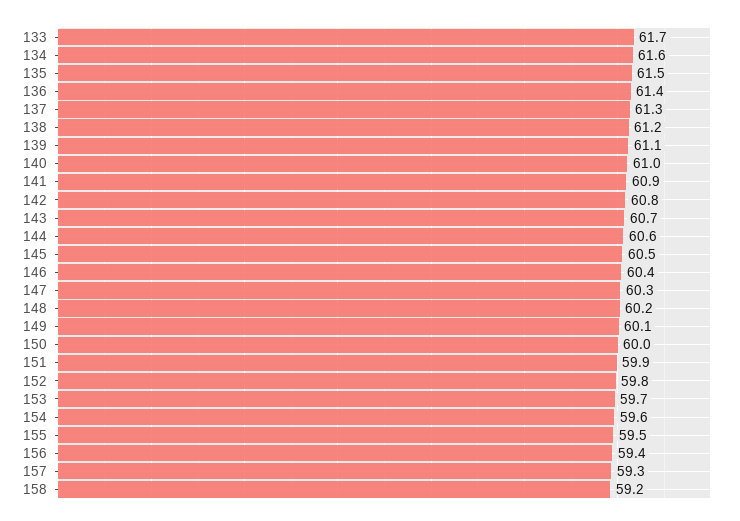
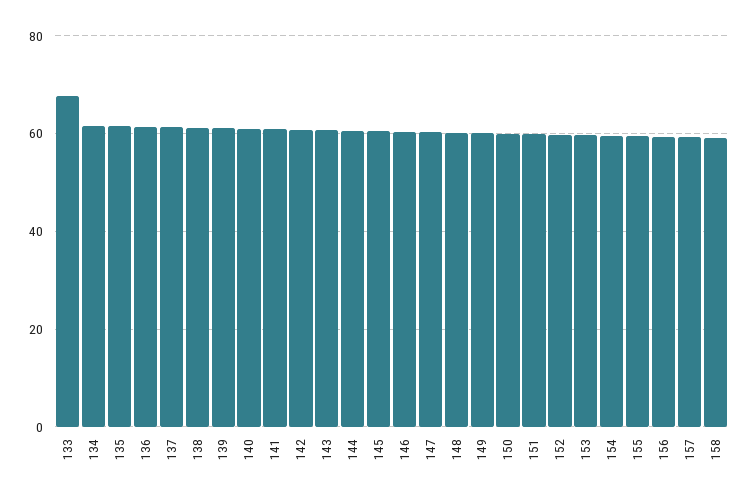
  {
-   "133": 61.7,
+   "133": 68,
    "134": 61.6,
    "135": 61.5,
    "136": 61.4,
    "137": 61.3,
    "138": 61.2,
    "139": 61.1,
    "140": 61,
    "141": 60.9,
    "142": 60.8,
    "143": 60.7,
    "144": 60.6,
    "145": 60.5,
    "146": 60.4,
    "147": 60.3,
    "148": 60.2,
    "149": 60.1,
    "150": 60,
    "151": 59.9,
    "152": 59.8,
    "153": 59.7,
    "154": 59.6,
    "155": 59.5,
    "156": 59.4,
    "157": 59.3,
    "158": 59.2
  }

